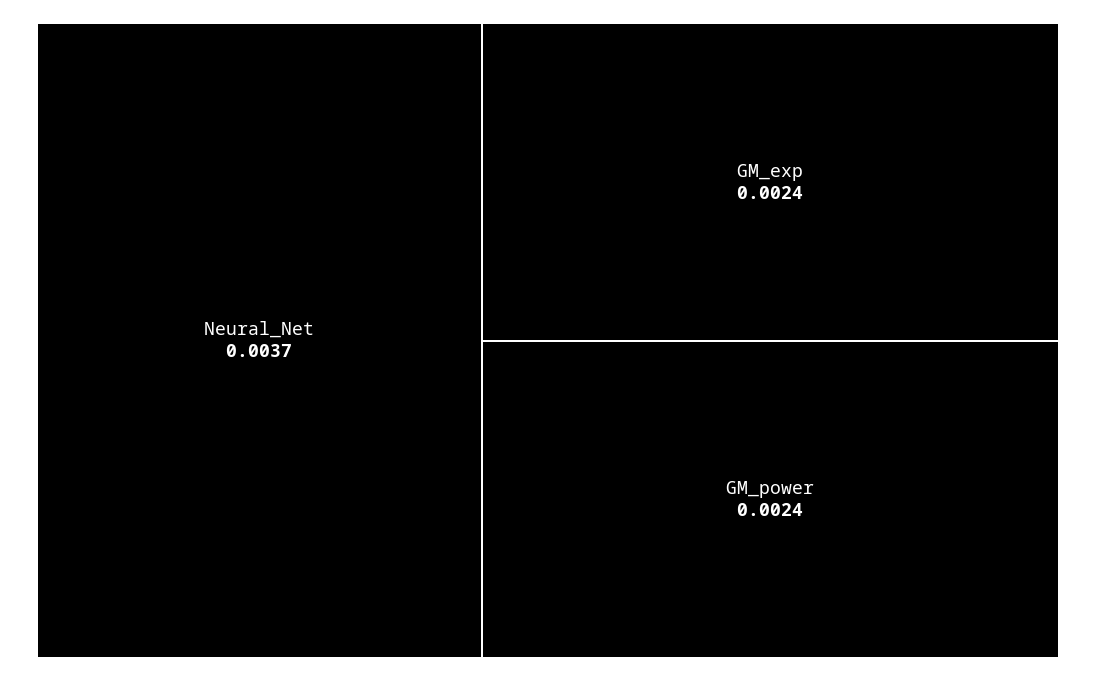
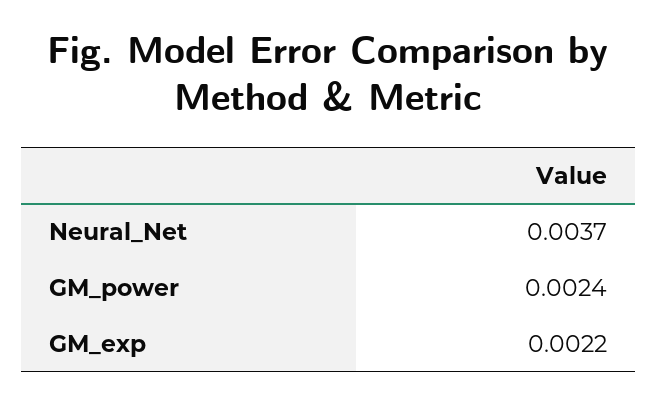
  {
    "Neural_Net": 0.0037,
-   "GM_exp": 0.0024,
+   "GM_exp": 0.0022,
    "GM_power": 0.0024
  }

